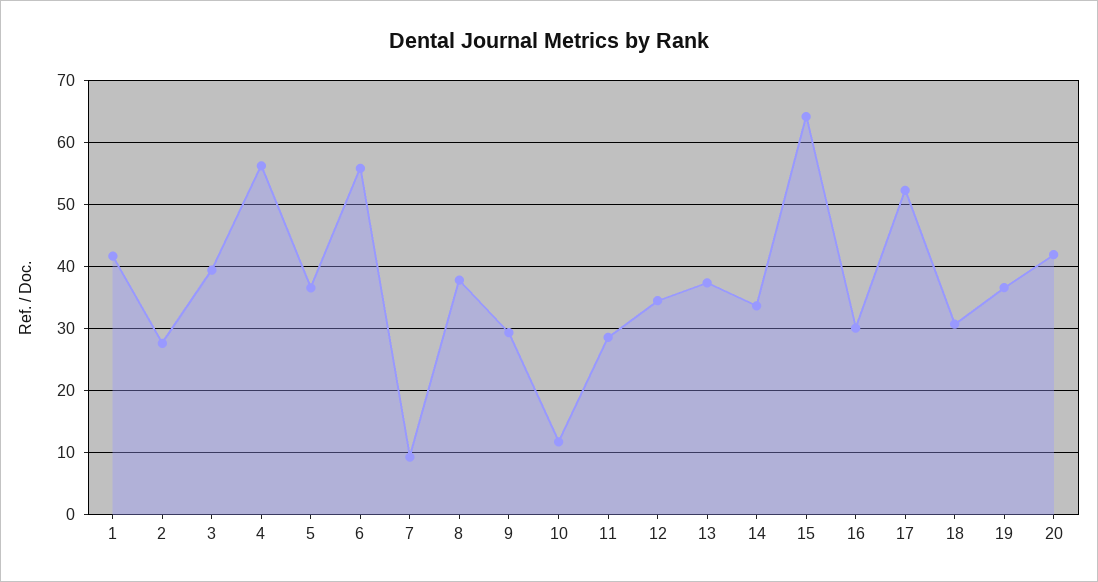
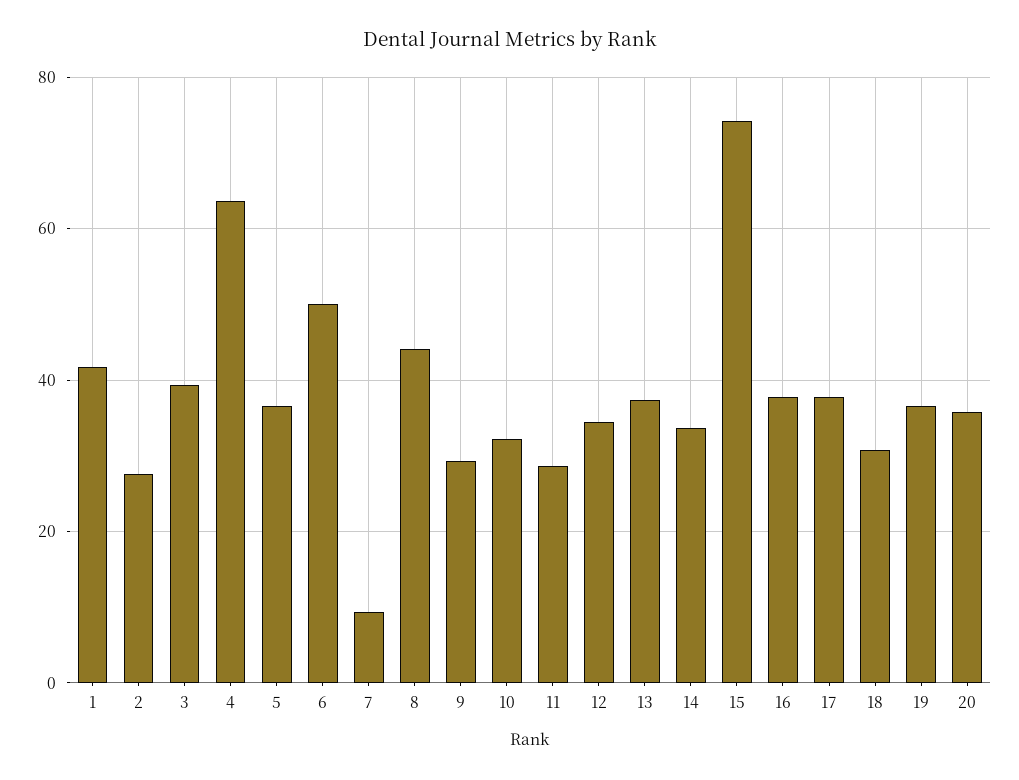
  {
    "1": 42,
    "2": 28,
    "3": 39,
-   "4": 56,
+   "4": 64,
    "5": 37,
-   "6": 56,
+   "6": 50,
    "7": 9,
-   "8": 38,
+   "8": 44,
    "9": 29,
-   "10": 12,
+   "10": 32,
    "11": 29,
    "12": 35,
    "13": 37,
    "14": 34,
-   "15": 64,
+   "15": 74,
-   "16": 30,
+   "16": 38,
-   "17": 52,
+   "17": 38,
    "18": 31,
    "19": 37,
-   "20": 42
+   "20": 36
  }

